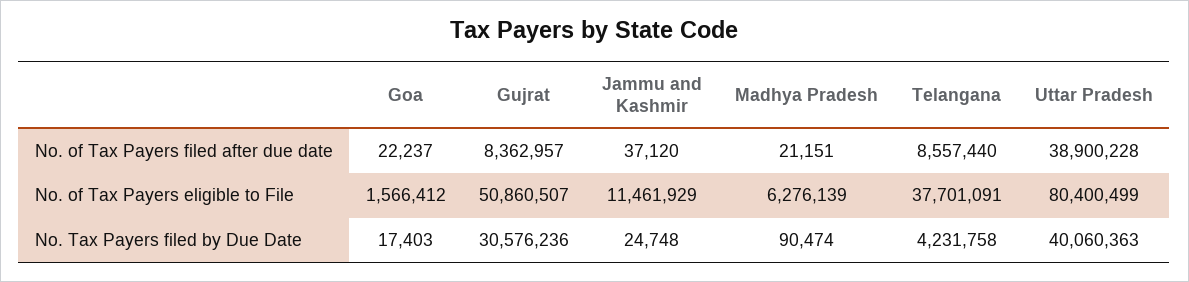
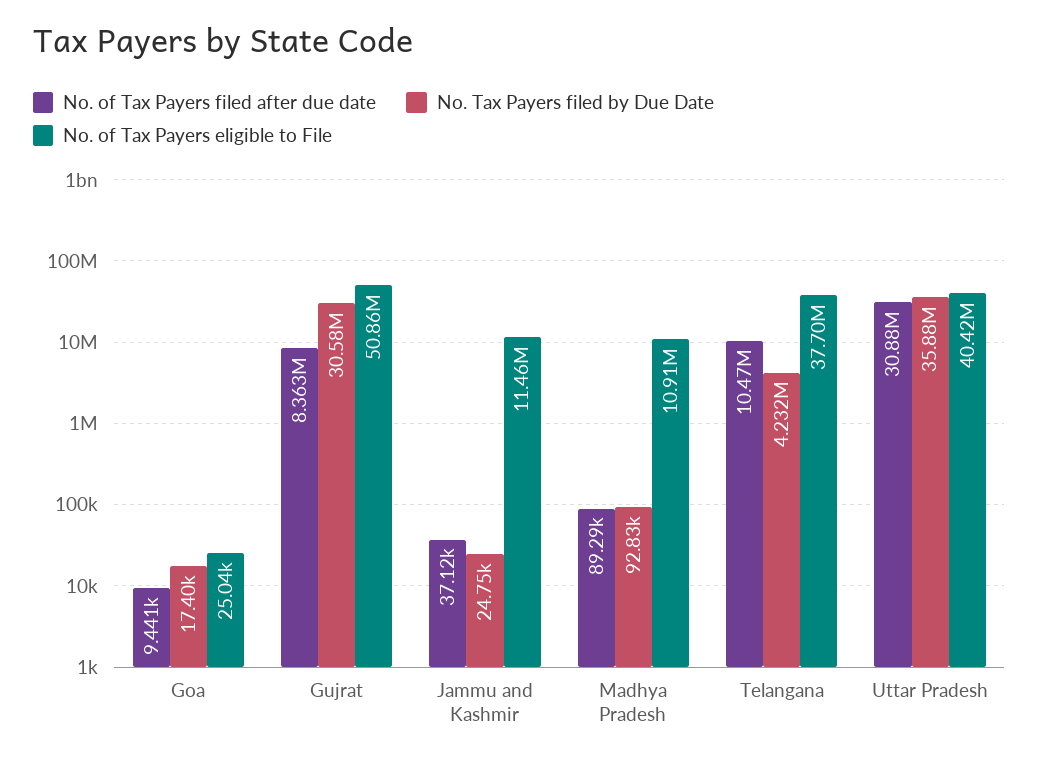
  {
    "No. of Tax Payers filed after due date": {
-     "Goa": 22237,
+     "Goa": 9441,
      "Gujrat": 8362957,
      "Jammu and Kashmir": 37120,
-     "Madhya Pradesh": 21151,
+     "Madhya Pradesh": 89290,
-     "Telangana": 8557440,
+     "Telangana": 10470000,
-     "Uttar Pradesh": 38900228
+     "Uttar Pradesh": 30880000
    },
    "No. of Tax Payers eligible to File": {
-     "Goa": 1566412,
+     "Goa": 25040,
      "Gujrat": 50860507,
      "Jammu and Kashmir": 11461929,
-     "Madhya Pradesh": 6276139,
+     "Madhya Pradesh": 10910000,
      "Telangana": 37701091,
-     "Uttar Pradesh": 80400499
+     "Uttar Pradesh": 40420000
    },
    "No. Tax Payers filed by Due Date": {
      "Goa": 17403,
      "Gujrat": 30576236,
      "Jammu and Kashmir": 24748,
-     "Madhya Pradesh": 90474,
+     "Madhya Pradesh": 92830,
      "Telangana": 4231758,
-     "Uttar Pradesh": 40060363
+     "Uttar Pradesh": 35880000
    }
  }

